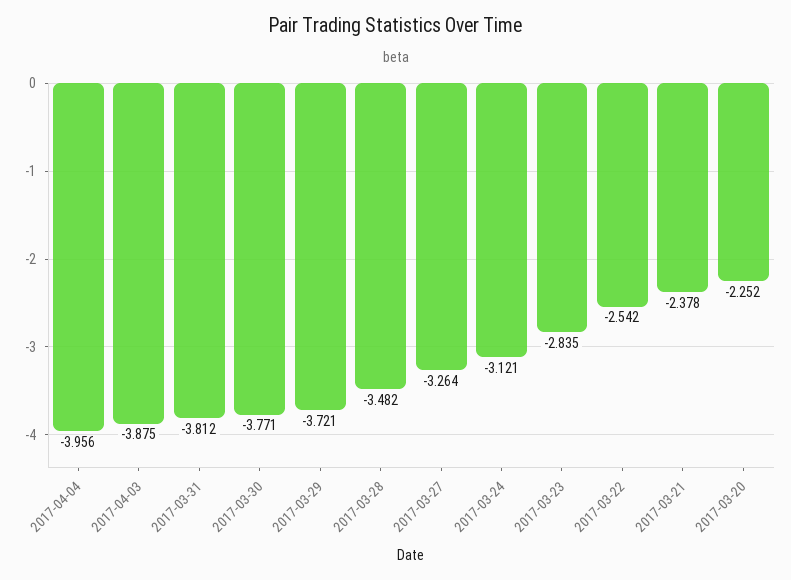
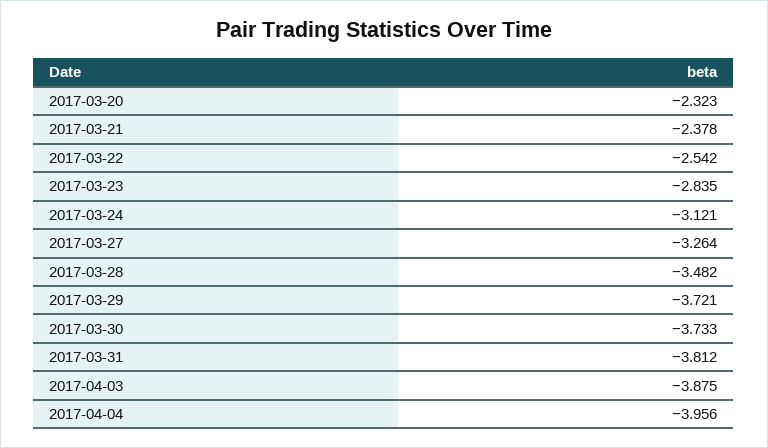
  {
    "2017-04-04": -3.956,
    "2017-04-03": -3.875,
    "2017-03-31": -3.812,
-   "2017-03-30": -3.771,
+   "2017-03-30": -3.733,
    "2017-03-29": -3.721,
    "2017-03-28": -3.482,
    "2017-03-27": -3.264,
    "2017-03-24": -3.121,
    "2017-03-23": -2.835,
    "2017-03-22": -2.542,
    "2017-03-21": -2.378,
-   "2017-03-20": -2.252
+   "2017-03-20": -2.323
  }

